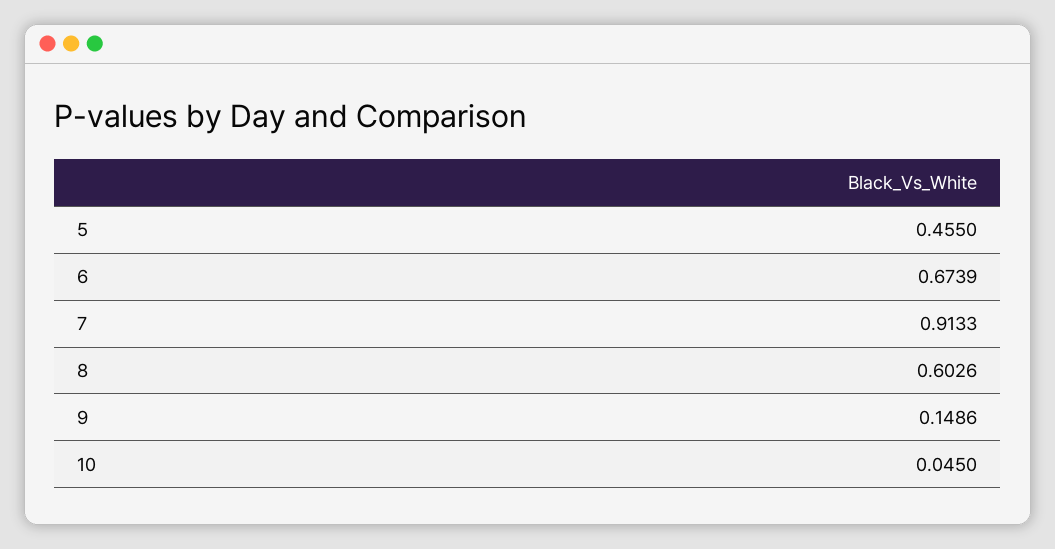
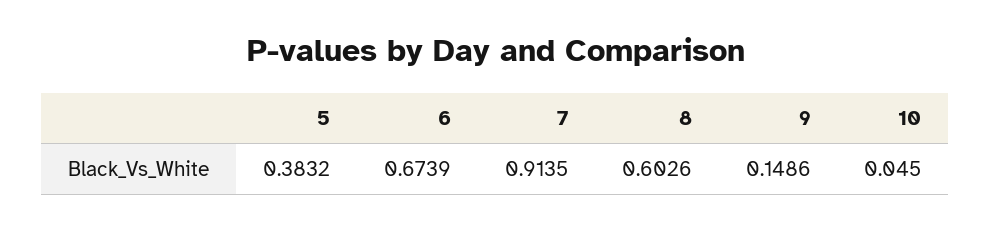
  {
-   "5": 0.455,
+   "5": 0.3832,
    "6": 0.6739,
-   "7": 0.9133,
+   "7": 0.9135,
    "8": 0.6026,
    "9": 0.1486,
    "10": 0.045
  }

